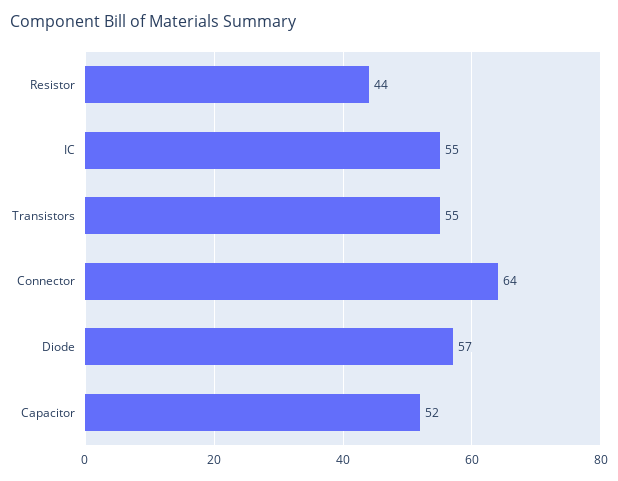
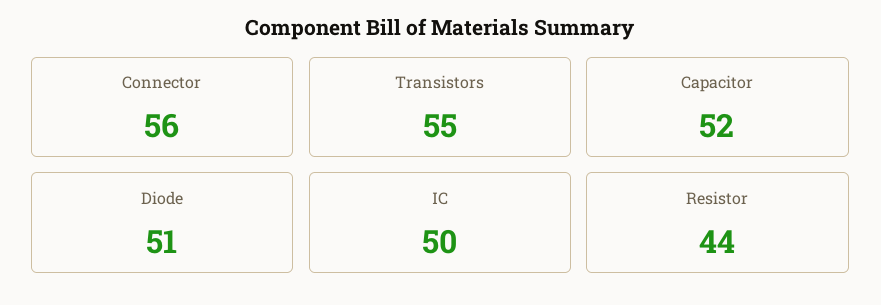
  {
    "Resistor": 44,
-   "IC": 55,
+   "IC": 50,
    "Transistors": 55,
-   "Connector": 64,
+   "Connector": 56,
-   "Diode": 57,
+   "Diode": 51,
    "Capacitor": 52
  }

